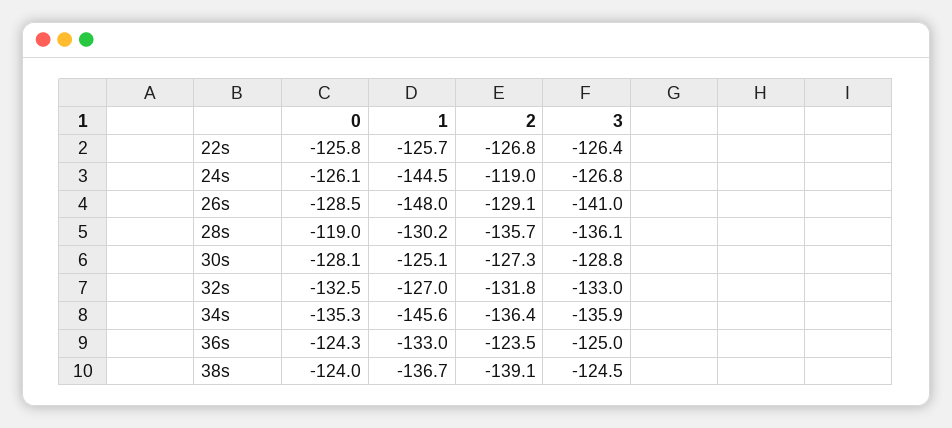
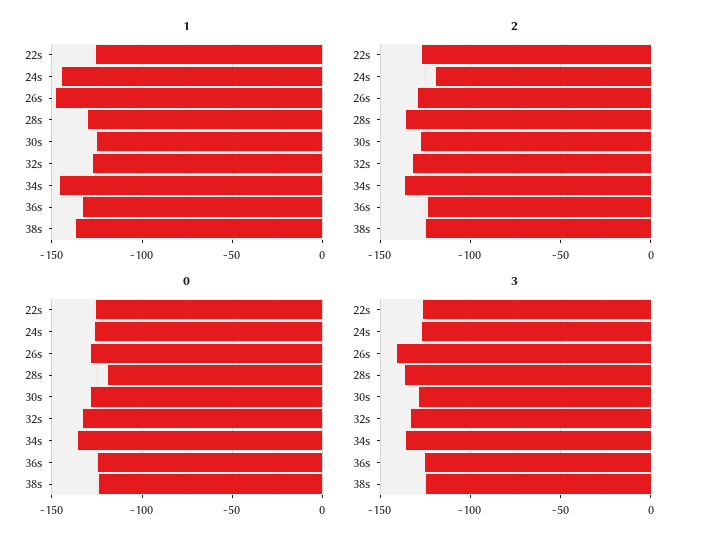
  {
    "0": {
      "22s": -125.8,
      "24s": -126.1,
      "26s": -128.5,
      "28s": -119,
      "30s": -128.1,
      "32s": -132.5,
      "34s": -135.3,
      "36s": -124.3,
      "38s": -124
    },
    "1": {
      "22s": -125.7,
      "24s": -144.5,
      "26s": -148,
      "28s": -130.2,
      "30s": -125.1,
      "32s": -127,
      "34s": -145.6,
      "36s": -133,
      "38s": -136.7
    },
    "2": {
      "22s": -126.8,
      "24s": -119,
      "26s": -129.1,
      "28s": -135.7,
      "30s": -127.3,
      "32s": -131.8,
      "34s": -136.4,
      "36s": -123.5,
-     "38s": -139.1
+     "38s": -125
    },
    "3": {
      "22s": -126.4,
      "24s": -126.8,
      "26s": -141,
      "28s": -136.1,
      "30s": -128.8,
      "32s": -133,
      "34s": -135.9,
      "36s": -125,
      "38s": -124.5
    }
  }

